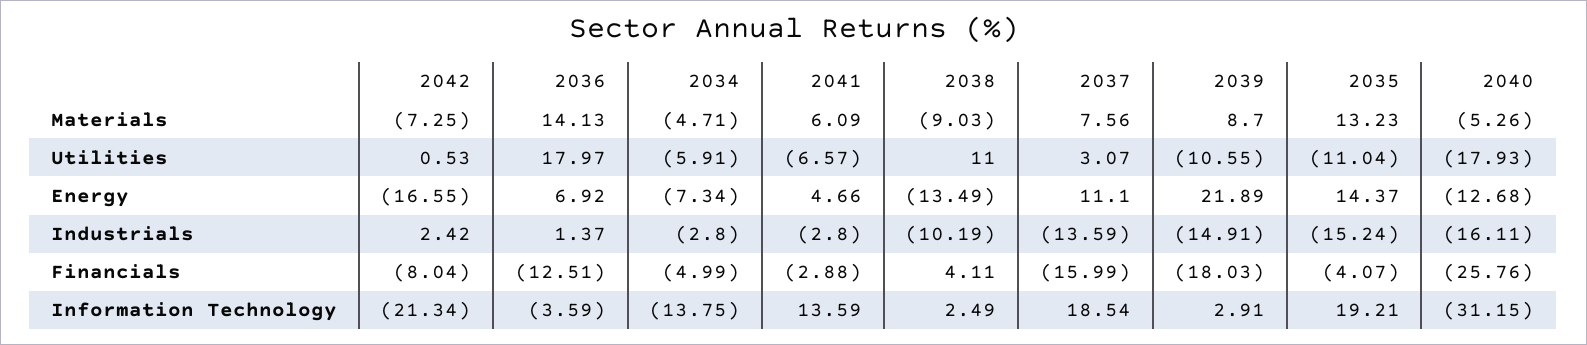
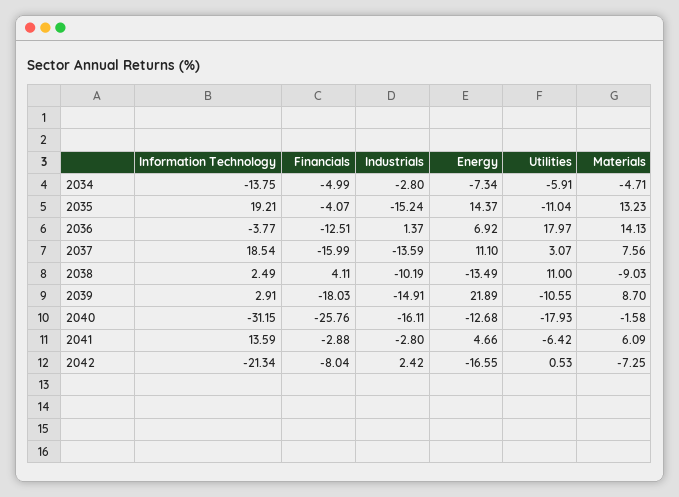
  {
    "2042": {
      "Materials": -7.25,
      "Utilities": 0.53,
      "Energy": -16.55,
      "Industrials": 2.42,
      "Financials": -8.04,
      "Information Technology": -21.34
    },
    "2036": {
      "Materials": 14.13,
      "Utilities": 17.97,
      "Energy": 6.92,
      "Industrials": 1.37,
      "Financials": -12.51,
-     "Information Technology": -3.59
+     "Information Technology": -3.77
    },
    "2034": {
      "Materials": -4.71,
      "Utilities": -5.91,
      "Energy": -7.34,
      "Industrials": -2.8,
      "Financials": -4.99,
      "Information Technology": -13.75
    },
    "2041": {
      "Materials": 6.09,
-     "Utilities": -6.57,
+     "Utilities": -6.42,
      "Energy": 4.66,
      "Industrials": -2.8,
      "Financials": -2.88,
      "Information Technology": 13.59
    },
    "2038": {
      "Materials": -9.03,
      "Utilities": 11,
      "Energy": -13.49,
      "Industrials": -10.19,
      "Financials": 4.11,
      "Information Technology": 2.49
    },
    "2037": {
      "Materials": 7.56,
      "Utilities": 3.07,
      "Energy": 11.1,
      "Industrials": -13.59,
      "Financials": -15.99,
      "Information Technology": 18.54
    },
    "2039": {
      "Materials": 8.7,
      "Utilities": -10.55,
      "Energy": 21.89,
      "Industrials": -14.91,
      "Financials": -18.03,
      "Information Technology": 2.91
    },
    "2035": {
      "Materials": 13.23,
      "Utilities": -11.04,
      "Energy": 14.37,
      "Industrials": -15.24,
      "Financials": -4.07,
      "Information Technology": 19.21
    },
    "2040": {
-     "Materials": -5.26,
+     "Materials": -1.58,
      "Utilities": -17.93,
      "Energy": -12.68,
      "Industrials": -16.11,
      "Financials": -25.76,
      "Information Technology": -31.15
    }
  }

